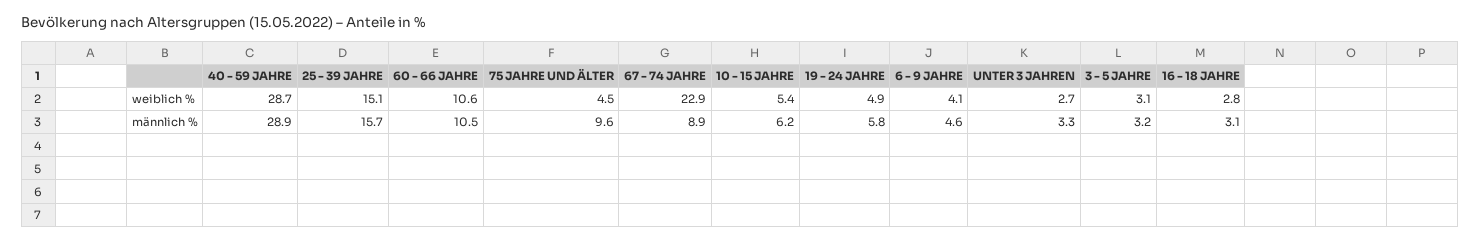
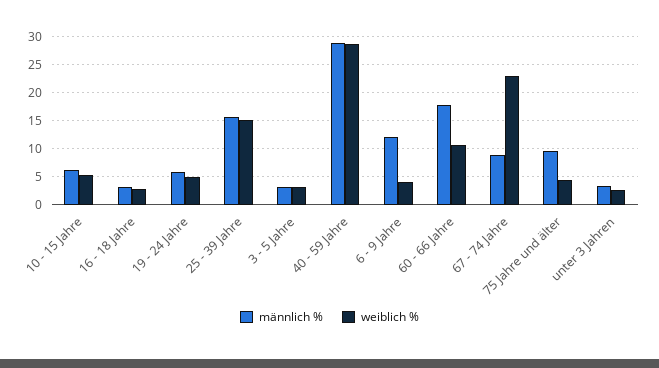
  {
    "weiblich %": {
      "40 - 59 JAHRE": 28.7,
      "25 - 39 JAHRE": 15.1,
      "60 - 66 JAHRE": 10.6,
      "75 JAHRE UND ÄLTER": 4.5,
      "67 - 74 JAHRE": 22.9,
      "10 - 15 JAHRE": 5.4,
      "19 - 24 JAHRE": 4.9,
      "6 - 9 JAHRE": 4.1,
      "UNTER 3 JAHREN": 2.7,
      "3 - 5 JAHRE": 3.1,
      "16 - 18 JAHRE": 2.8
    },
    "männlich %": {
      "40 - 59 JAHRE": 28.9,
      "25 - 39 JAHRE": 15.7,
-     "60 - 66 JAHRE": 10.5,
+     "60 - 66 JAHRE": 17.5,
      "75 JAHRE UND ÄLTER": 9.6,
      "67 - 74 JAHRE": 8.9,
      "10 - 15 JAHRE": 6.2,
      "19 - 24 JAHRE": 5.8,
-     "6 - 9 JAHRE": 4.6,
+     "6 - 9 JAHRE": 12.5,
      "UNTER 3 JAHREN": 3.3,
      "3 - 5 JAHRE": 3.2,
      "16 - 18 JAHRE": 3.1
    }
  }

